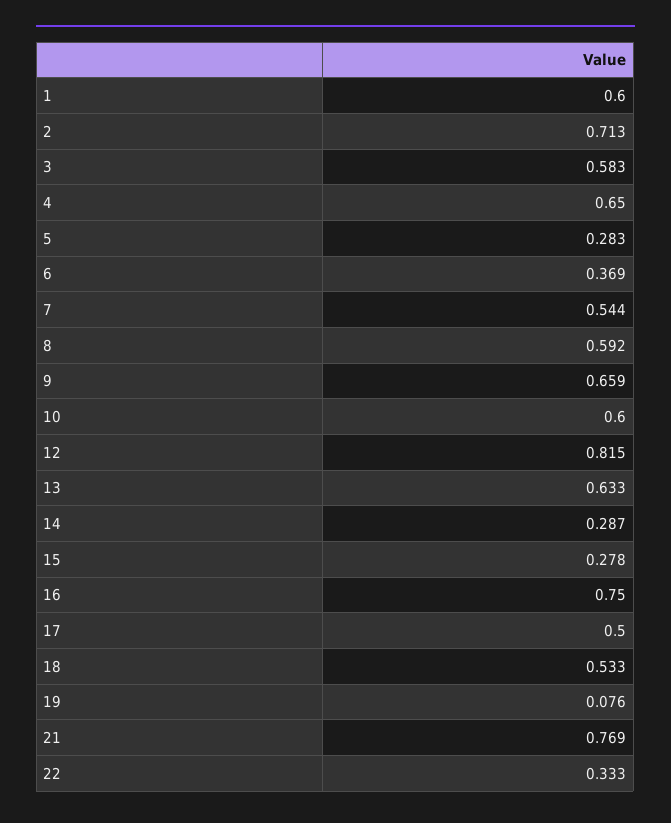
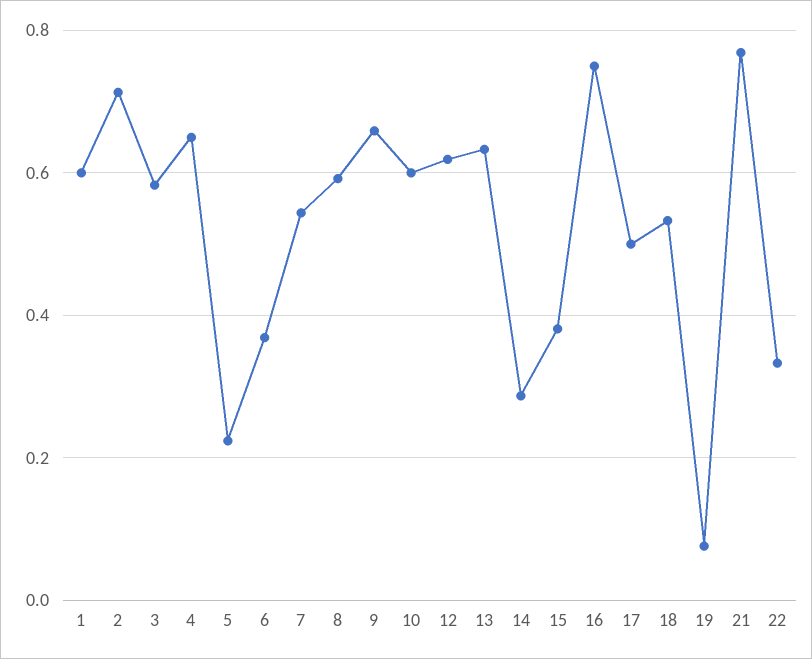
  {
    "1": 0.6,
    "2": 0.713,
    "3": 0.583,
    "4": 0.65,
-   "5": 0.283,
+   "5": 0.22,
    "6": 0.369,
    "7": 0.544,
    "8": 0.592,
    "9": 0.659,
    "10": 0.6,
-   "12": 0.815,
+   "12": 0.62,
    "13": 0.633,
    "14": 0.287,
-   "15": 0.278,
+   "15": 0.38,
    "16": 0.75,
    "17": 0.5,
    "18": 0.533,
    "19": 0.076,
    "21": 0.769,
    "22": 0.333
  }

